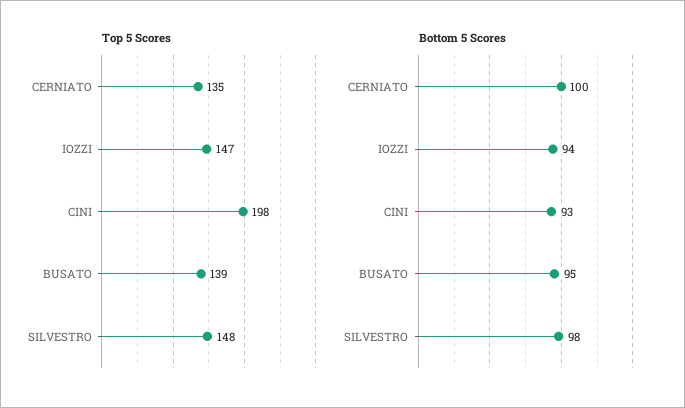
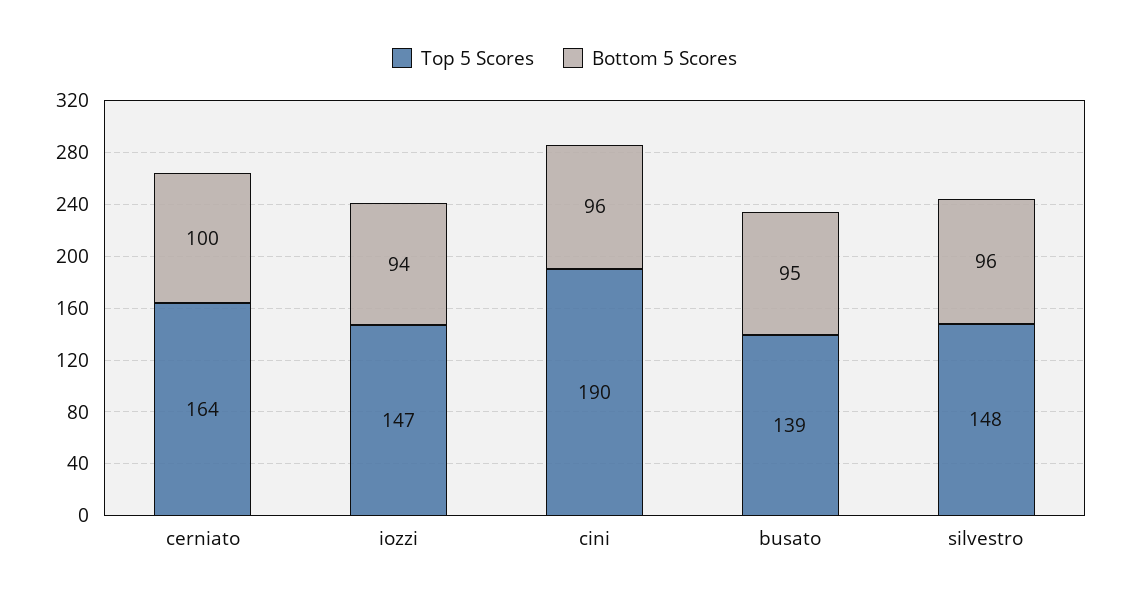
  {
    "Top 5 Scores": {
-     "CERNIATO": 135,
+     "CERNIATO": 164,
      "IOZZI": 147,
-     "CINI": 198,
+     "CINI": 190,
      "BUSATO": 139,
      "SILVESTRO": 148
    },
    "Bottom 5 Scores": {
      "CERNIATO": 100,
      "IOZZI": 94,
-     "CINI": 93,
+     "CINI": 96,
      "BUSATO": 95,
-     "SILVESTRO": 98
+     "SILVESTRO": 96
    }
  }

